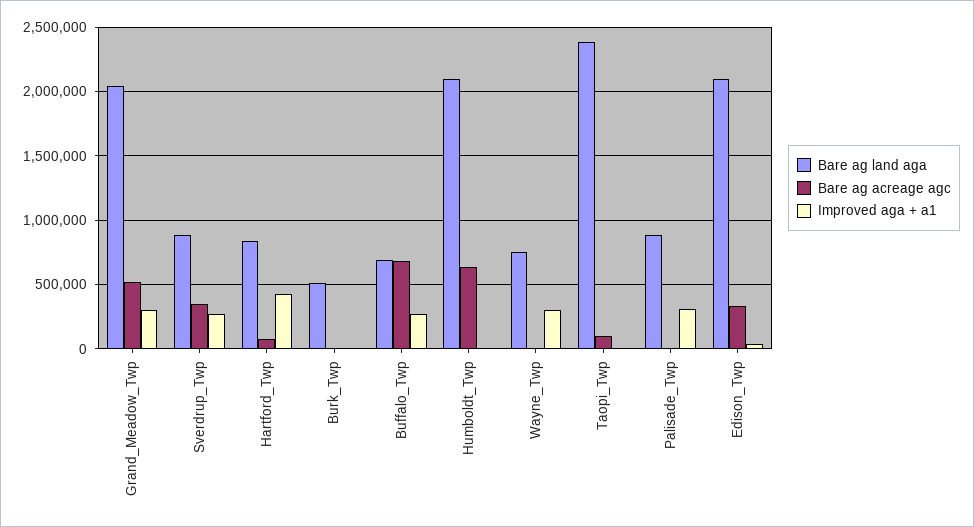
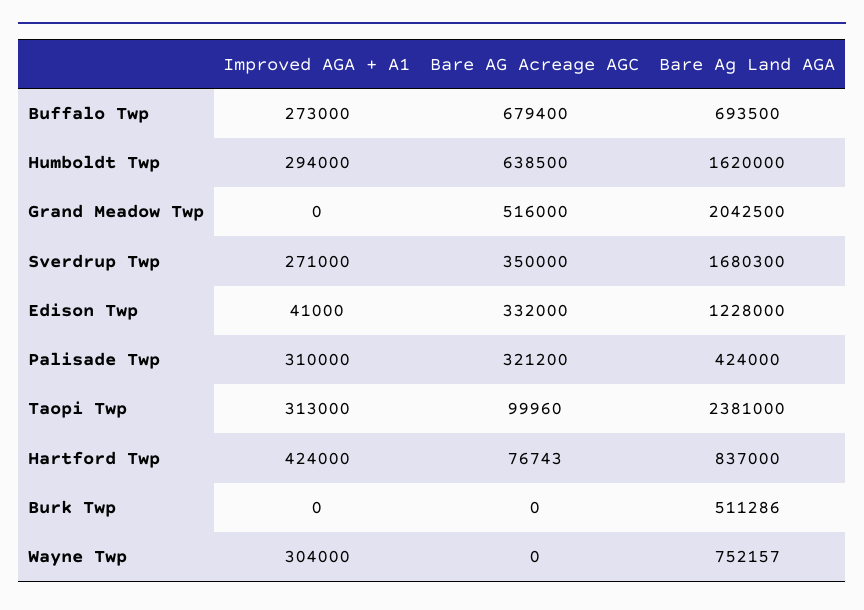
  {
    "Bare ag land aga": {
      "Grand_Meadow_Twp": 2042500,
-     "Sverdrup_Twp": 900000,
+     "Sverdrup_Twp": 1680300,
      "Hartford_Twp": 837000,
      "Burk_Twp": 511286,
      "Buffalo_Twp": 693500,
-     "Humboldt_Twp": 2100000,
+     "Humboldt_Twp": 1620000,
      "Wayne_Twp": 752157,
      "Taopi_Twp": 2381000,
-     "Palisade_Twp": 900000,
+     "Palisade_Twp": 424000,
-     "Edison_Twp": 2100000
+     "Edison_Twp": 1228000
    },
    "Bare ag acreage agc": {
      "Grand_Meadow_Twp": 516000,
      "Sverdrup_Twp": 350000,
      "Hartford_Twp": 76743,
      "Burk_Twp": 0,
      "Buffalo_Twp": 679400,
      "Humboldt_Twp": 638500,
      "Wayne_Twp": 0,
      "Taopi_Twp": 99960,
-     "Palisade_Twp": 0,
+     "Palisade_Twp": 321200,
      "Edison_Twp": 332000
    },
    "Improved aga + a1": {
-     "Grand_Meadow_Twp": 300000,
+     "Grand_Meadow_Twp": 0,
      "Sverdrup_Twp": 271000,
      "Hartford_Twp": 424000,
      "Burk_Twp": 0,
      "Buffalo_Twp": 273000,
-     "Humboldt_Twp": 0,
+     "Humboldt_Twp": 294000,
      "Wayne_Twp": 304000,
-     "Taopi_Twp": 0,
+     "Taopi_Twp": 313000,
      "Palisade_Twp": 310000,
      "Edison_Twp": 41000
    }
  }

